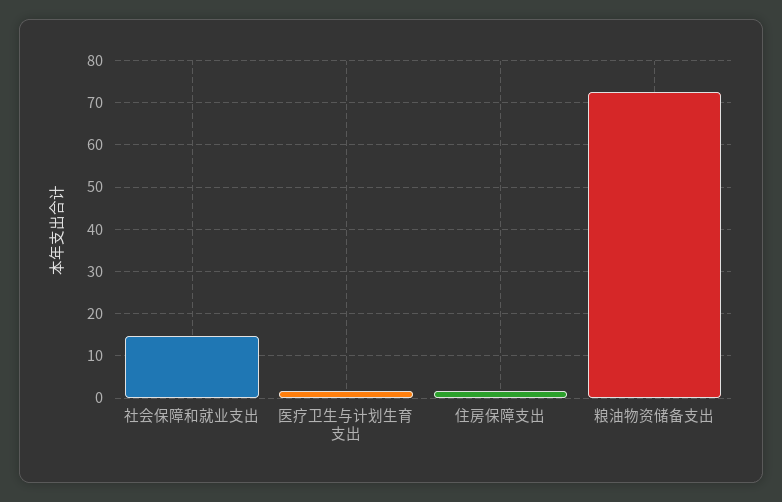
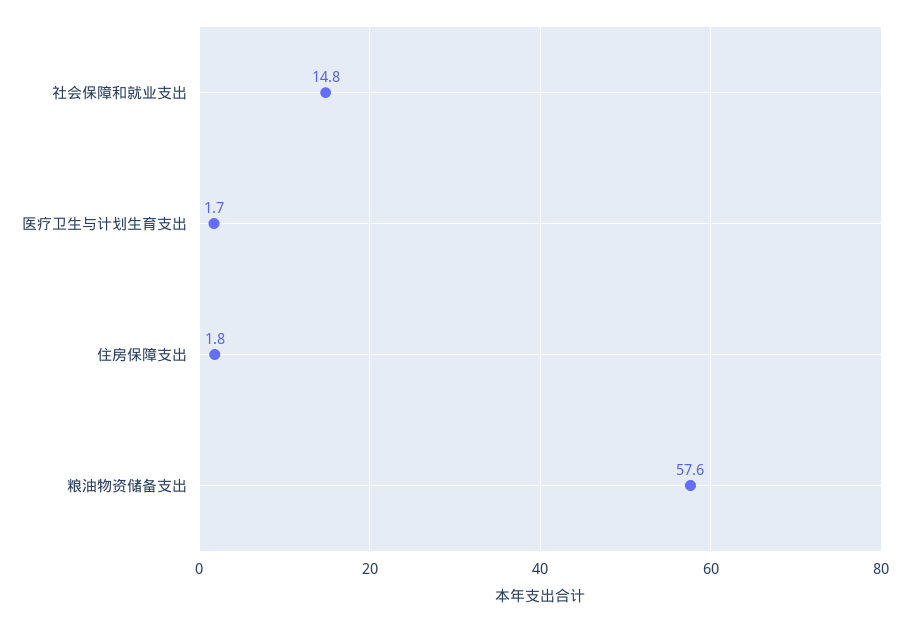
  {
    "社会保障和就业支出": 14.8,
    "医疗卫生与计划生育支出": 1.7,
    "住房保障支出": 1.8,
-   "粮油物资储备支出": 72
+   "粮油物资储备支出": 57.6
  }

